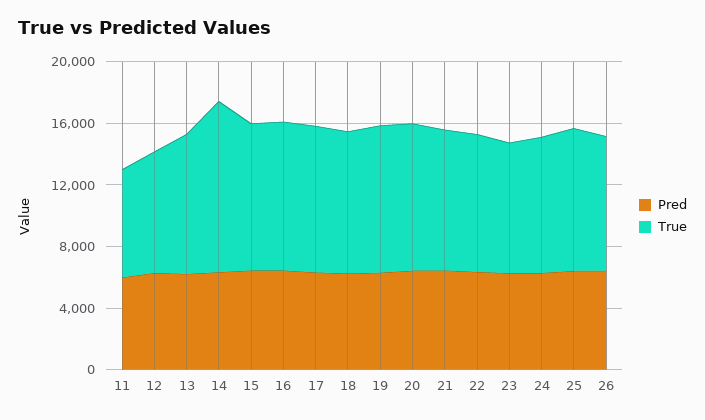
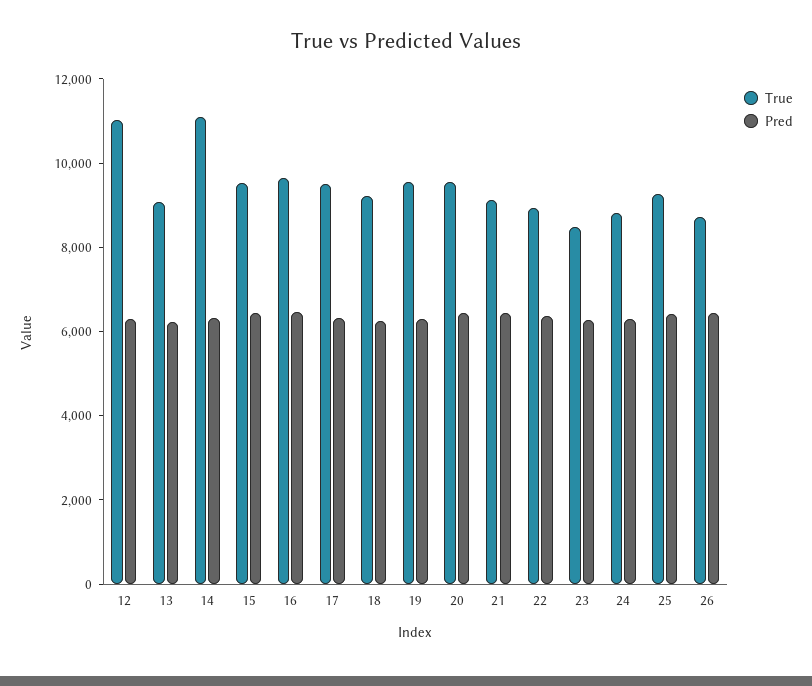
  {
    "Pred": {
-     "11": 6000,
      "12": 6500,
      "13": 6000,
      "14": 6500,
      "15": 6500,
      "16": 6500,
      "17": 6500,
      "18": 6500,
      "19": 6500,
      "20": 6500,
      "21": 6500,
      "22": 6500,
      "23": 6500,
      "24": 6500,
      "25": 6500,
      "26": 6500
    },
    "True": {
-     "11": 7000,
-     "12": 8000,
+     "12": 11000,
      "13": 9000,
      "14": 11000,
      "15": 9500,
      "16": 9500,
      "17": 9500,
      "18": 9000,
      "19": 9500,
      "20": 9500,
      "21": 9000,
      "22": 9000,
      "23": 8500,
      "24": 9000,
      "25": 9500,
      "26": 8500
    }
  }

